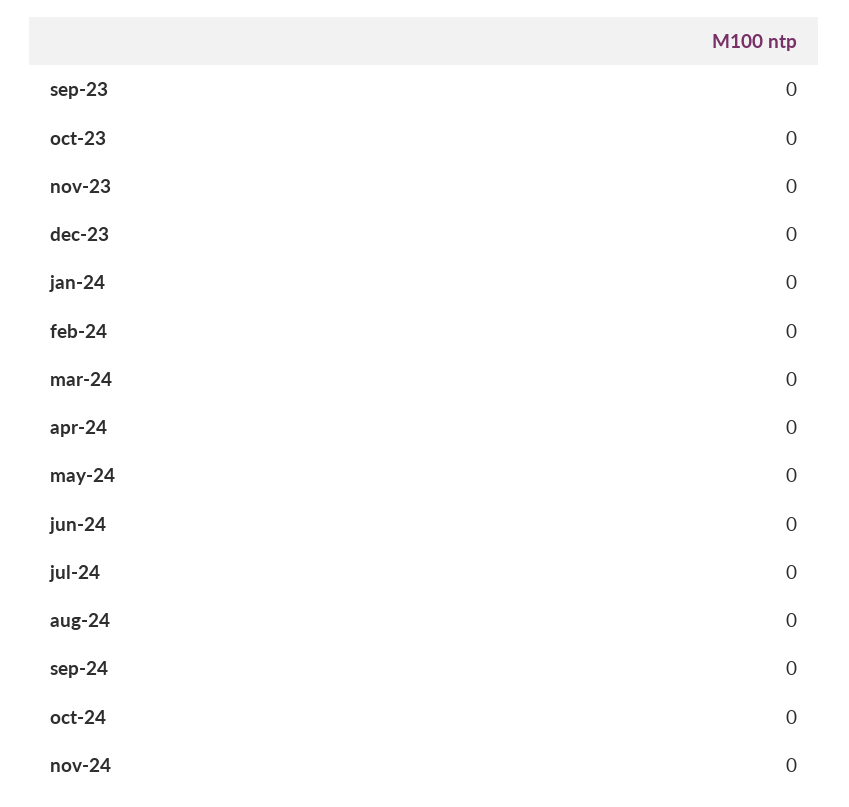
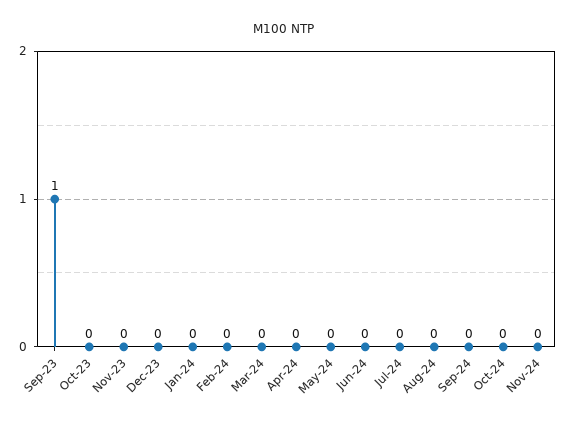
  {
-   "sep-23": 0,
+   "sep-23": 1,
    "oct-23": 0,
    "nov-23": 0,
    "dec-23": 0,
    "jan-24": 0,
    "feb-24": 0,
    "mar-24": 0,
    "apr-24": 0,
    "may-24": 0,
    "jun-24": 0,
    "jul-24": 0,
    "aug-24": 0,
    "sep-24": 0,
    "oct-24": 0,
    "nov-24": 0
  }

